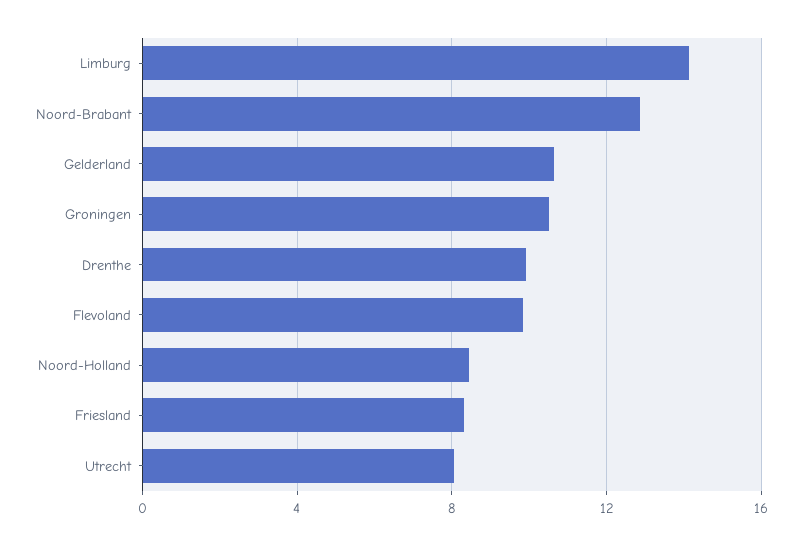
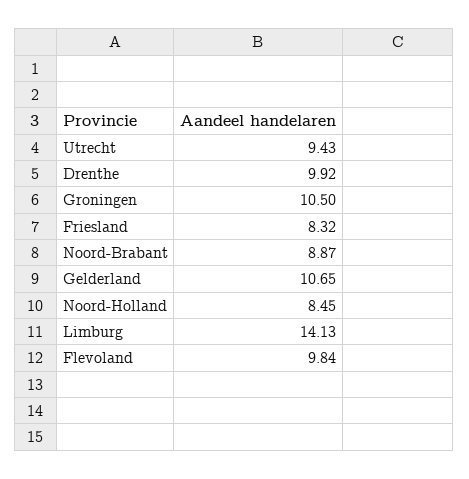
  {
    "Limburg": 14.13,
-   "Noord-Brabant": 13,
+   "Noord-Brabant": 8.87,
    "Gelderland": 10.65,
    "Groningen": 10.5,
    "Drenthe": 9.92,
    "Flevoland": 9.84,
    "Noord-Holland": 8.45,
    "Friesland": 8.32,
-   "Utrecht": 8
+   "Utrecht": 9.43
  }

